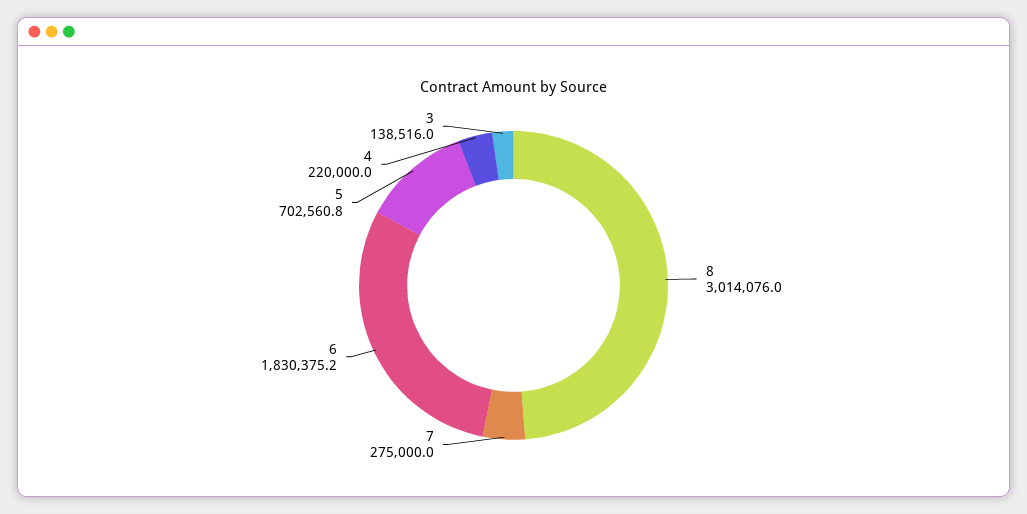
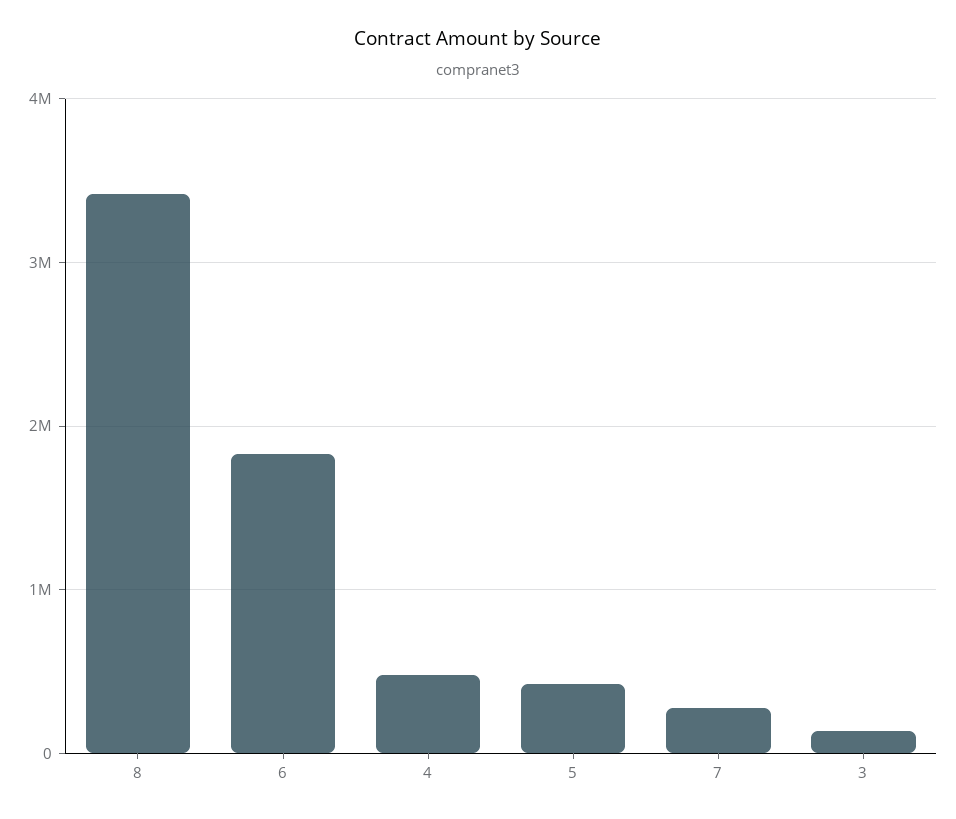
  {
-   "8": 3014076,
+   "8": 3400000,
    "7": 275000,
    "6": 1830375.2,
-   "5": 702560.8,
+   "5": 400000,
-   "4": 220000,
+   "4": 500000,
    "3": 138516
  }

